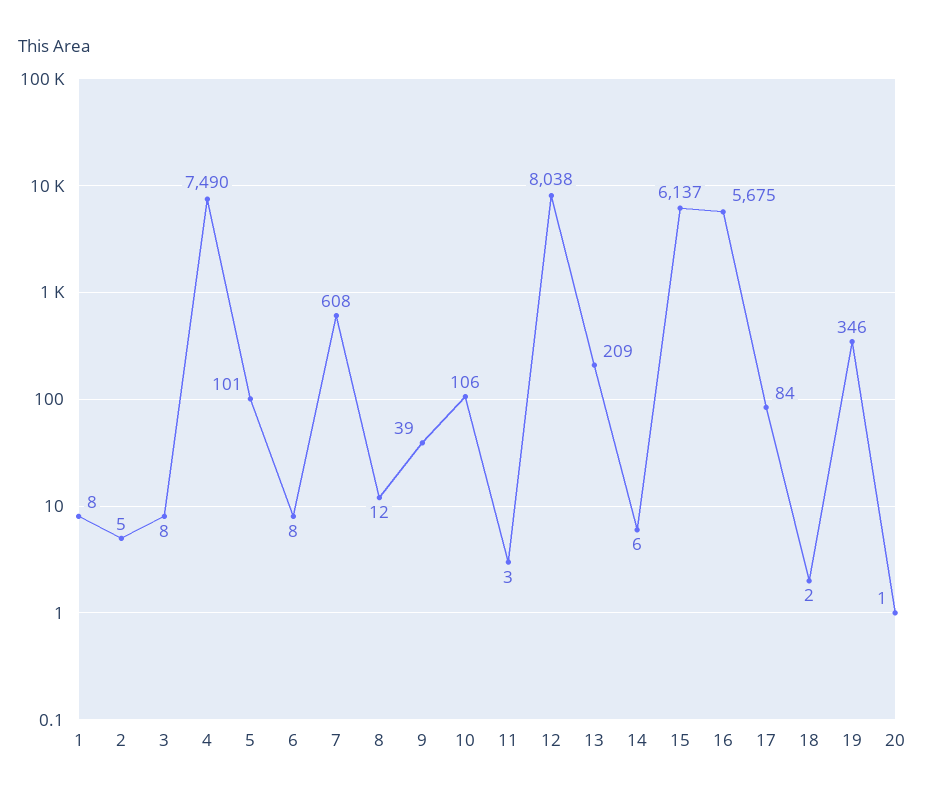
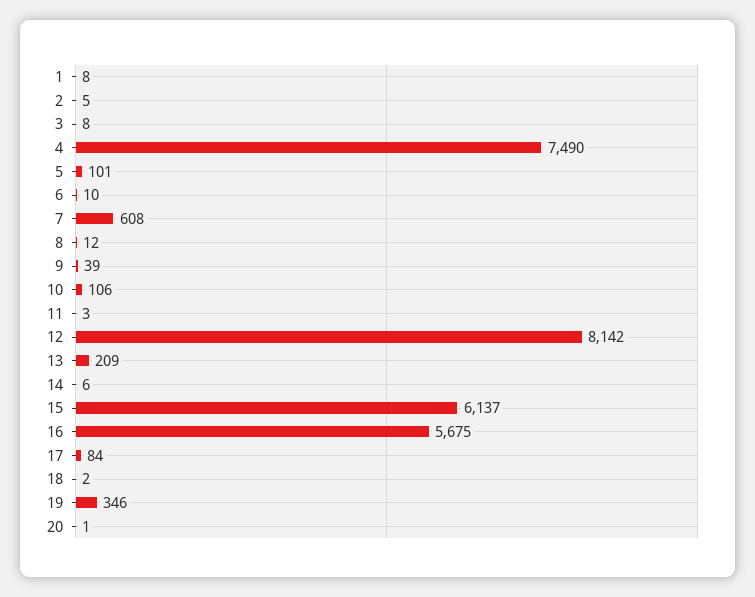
  {
    "1": 8,
    "2": 5,
    "3": 8,
    "4": 7490,
    "5": 101,
-   "6": 8,
+   "6": 10,
    "7": 608,
    "8": 12,
    "9": 39,
    "10": 106,
    "11": 3,
-   "12": 8038,
+   "12": 8142,
    "13": 209,
    "14": 6,
    "15": 6137,
    "16": 5675,
    "17": 84,
    "18": 2,
    "19": 346,
    "20": 1
  }

